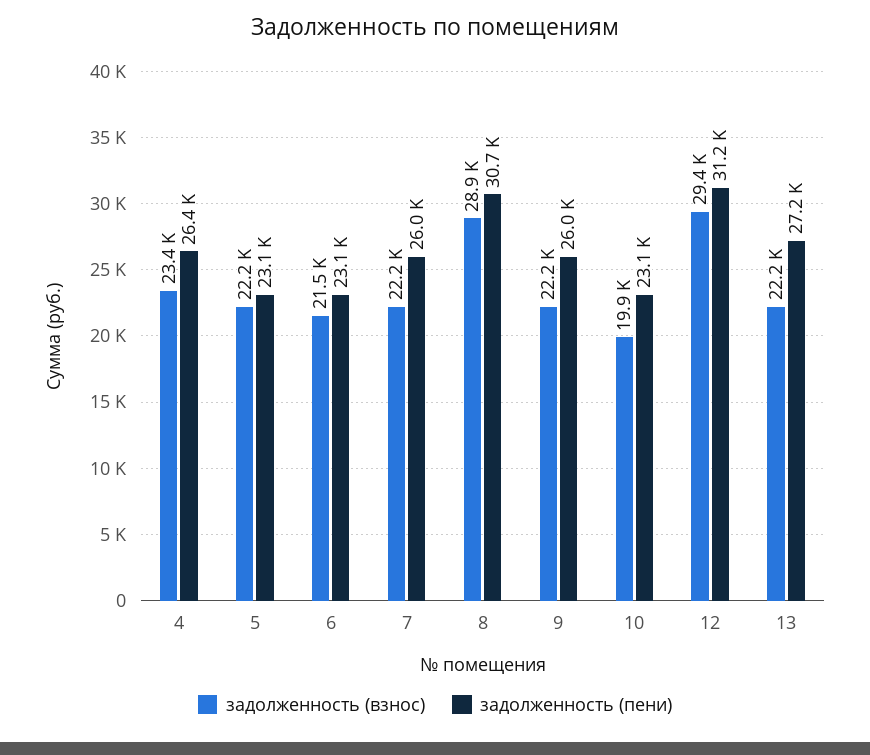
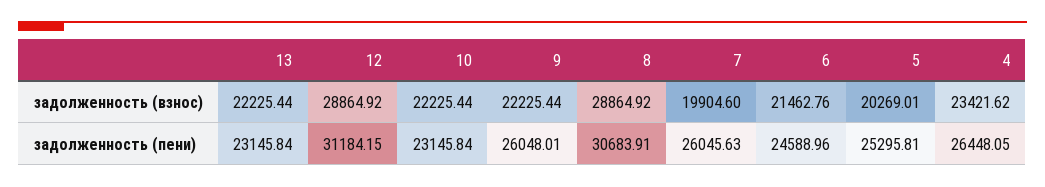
  {
    "задолженность (взнос)": {
      "4": 23421.62,
-     "5": 22200,
+     "5": 20269.01,
      "6": 21462.76,
-     "7": 22200,
+     "7": 19904.6,
      "8": 28864.92,
      "9": 22225.44,
-     "10": 19900,
+     "10": 22225.44,
-     "12": 29400,
+     "12": 28864.92,
      "13": 22225.44
    },
    "задолженность (пени)": {
      "4": 26448.05,
-     "5": 23100,
+     "5": 25295.81,
-     "6": 23100,
+     "6": 24588.96,
      "7": 26045.63,
      "8": 30683.91,
      "9": 26048.01,
      "10": 23145.84,
      "12": 31184.15,
-     "13": 27200
+     "13": 23145.84
    }
  }

